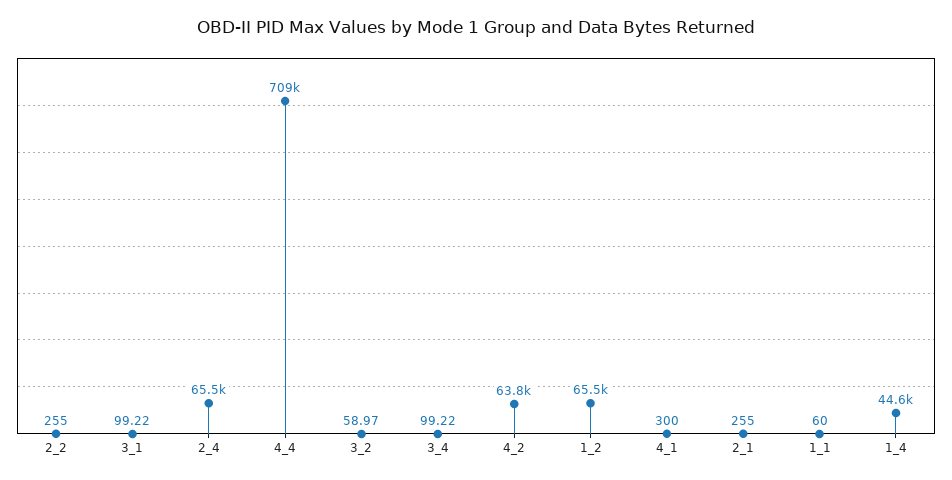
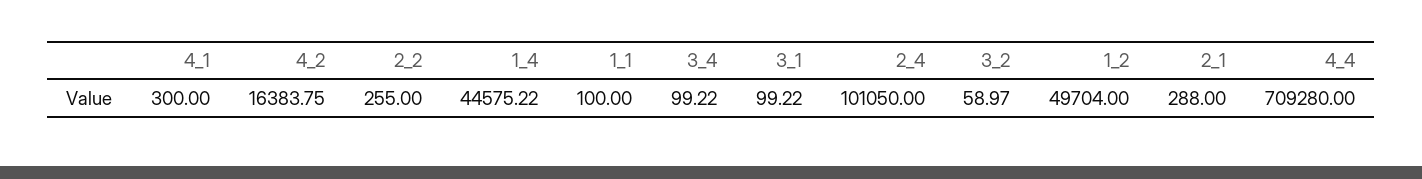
  {
    "2_2": 255,
    "3_1": 99.22,
-   "2_4": 65500,
+   "2_4": 101050,
    "4_4": 709280,
    "3_2": 58.97,
    "3_4": 99.22,
-   "4_2": 63800,
+   "4_2": 16383.75,
-   "1_2": 65500,
+   "1_2": 49704,
    "4_1": 300,
-   "2_1": 255,
+   "2_1": 288,
-   "1_1": 60,
+   "1_1": 100,
    "1_4": 44575.22
  }

